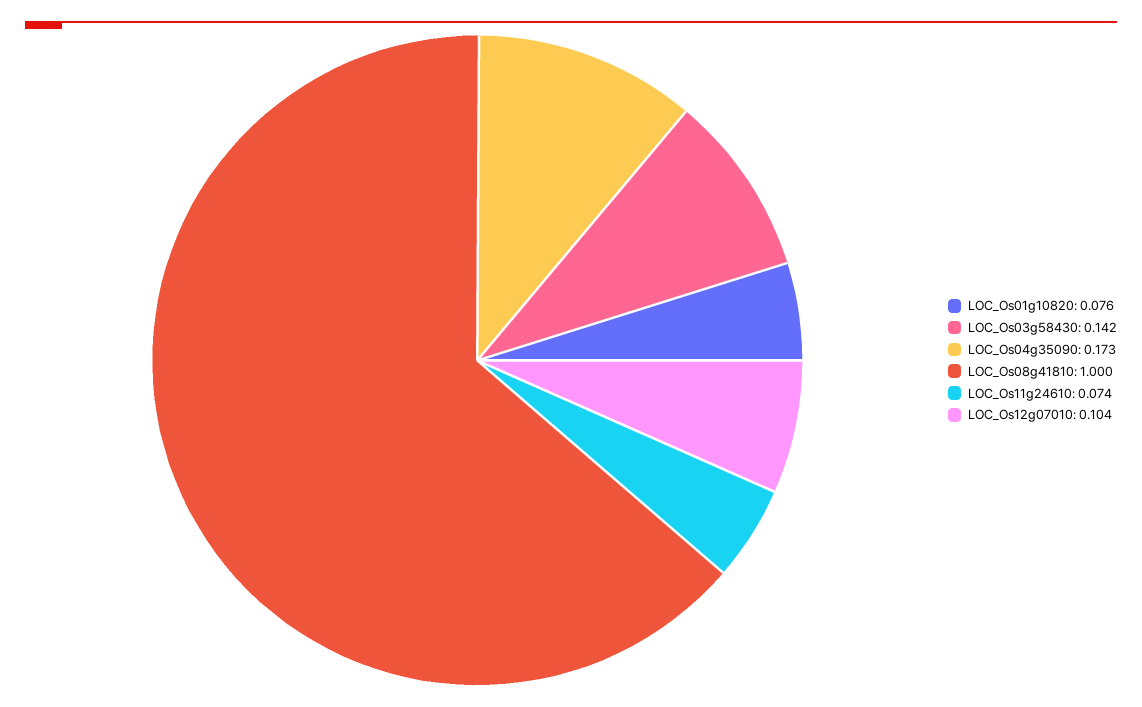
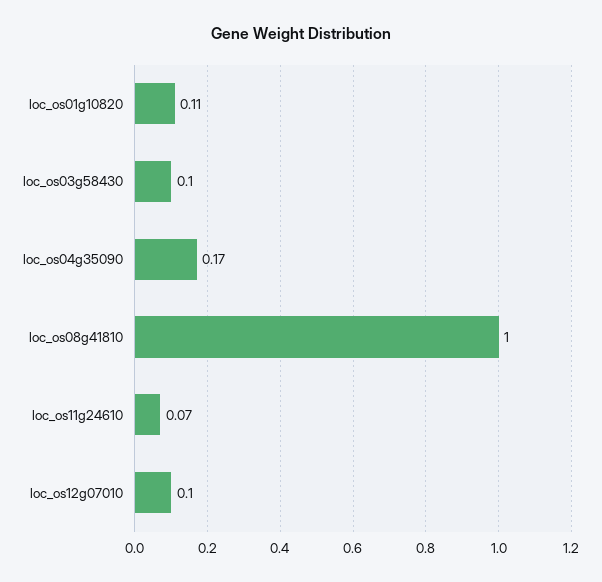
  {
-   "LOC_Os01g10820": 0.076,
+   "LOC_Os01g10820": 0.11,
-   "LOC_Os03g58430": 0.142,
+   "LOC_Os03g58430": 0.1,
    "LOC_Os04g35090": 0.173,
    "LOC_Os08g41810": 1,
    "LOC_Os11g24610": 0.074,
    "LOC_Os12g07010": 0.104
  }

